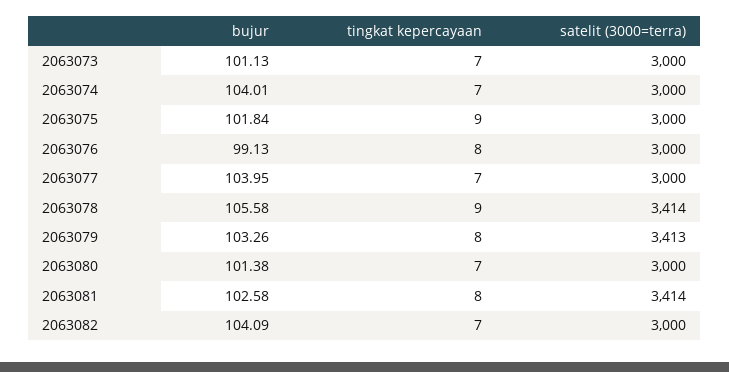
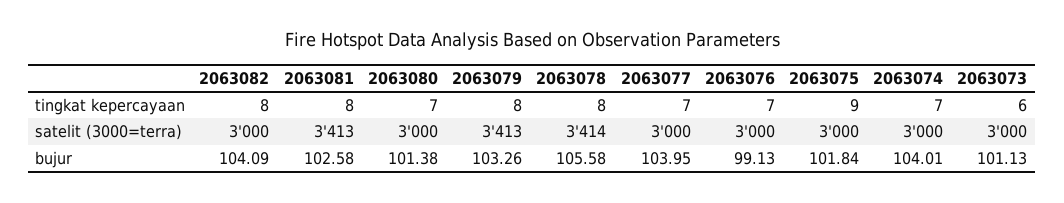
  {
    "bujur": {
      "2063073": 101.13,
      "2063074": 104.01,
      "2063075": 101.84,
      "2063076": 99.13,
      "2063077": 103.95,
      "2063078": 105.58,
      "2063079": 103.26,
      "2063080": 101.38,
      "2063081": 102.58,
      "2063082": 104.09
    },
    "tingkat kepercayaan": {
-     "2063073": 7,
+     "2063073": 6,
      "2063074": 7,
      "2063075": 9,
-     "2063076": 8,
+     "2063076": 7,
      "2063077": 7,
-     "2063078": 9,
+     "2063078": 8,
      "2063079": 8,
      "2063080": 7,
      "2063081": 8,
-     "2063082": 7
+     "2063082": 8
    },
    "satelit (3000=terra)": {
      "2063073": 3000,
      "2063074": 3000,
      "2063075": 3000,
      "2063076": 3000,
      "2063077": 3000,
      "2063078": 3414,
      "2063079": 3413,
      "2063080": 3000,
-     "2063081": 3414,
+     "2063081": 3413,
      "2063082": 3000
    }
  }

